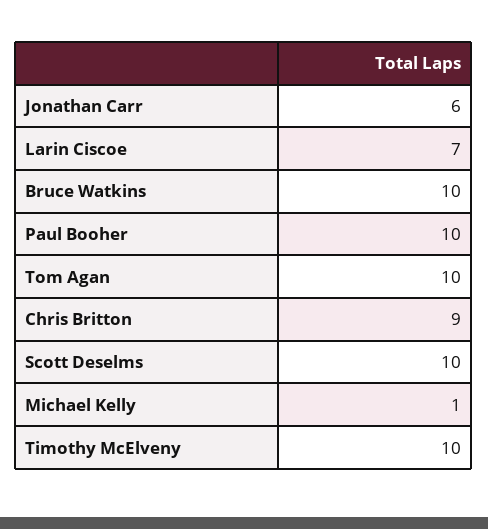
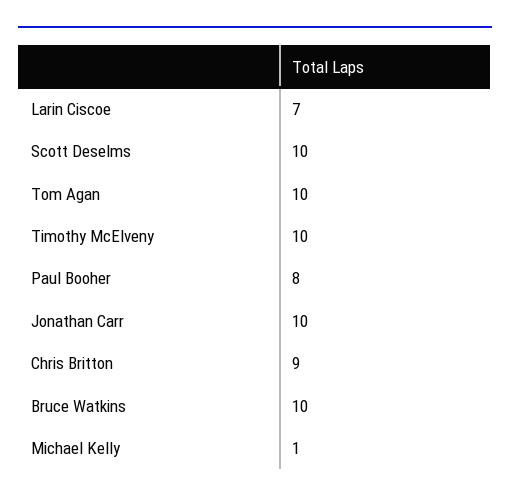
  {
-   "Jonathan Carr": 6,
+   "Jonathan Carr": 10,
    "Larin Ciscoe": 7,
    "Bruce Watkins": 10,
-   "Paul Booher": 10,
+   "Paul Booher": 8,
    "Tom Agan": 10,
    "Chris Britton": 9,
    "Scott Deselms": 10,
    "Michael Kelly": 1,
    "Timothy McElveny": 10
  }

